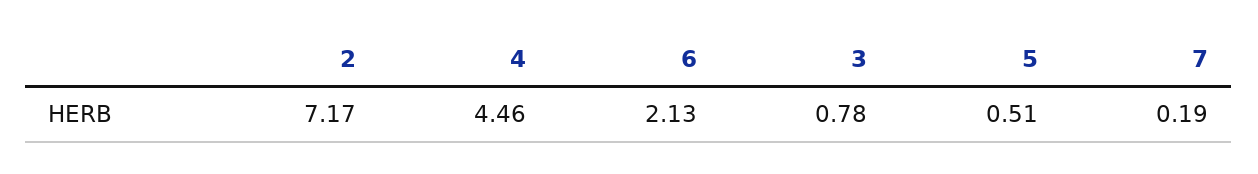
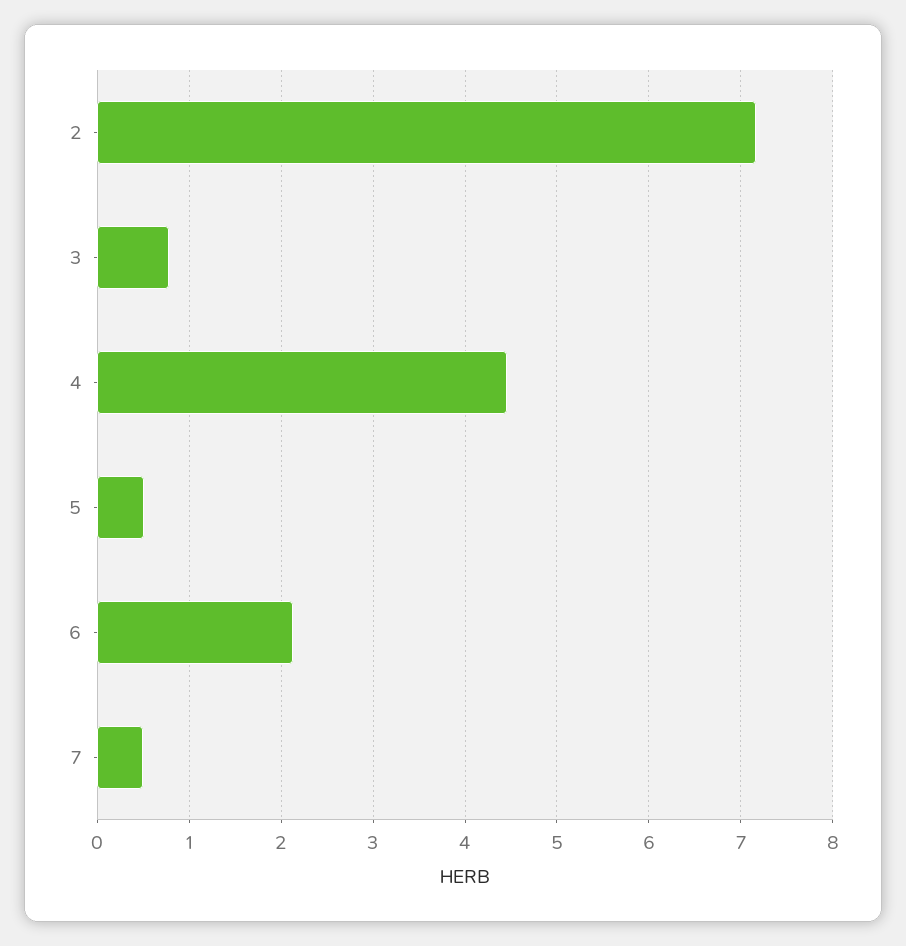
  {
    "2": 7.17,
    "4": 4.46,
    "6": 2.13,
    "3": 0.78,
    "5": 0.51,
-   "7": 0.19
+   "7": 0.5
  }

